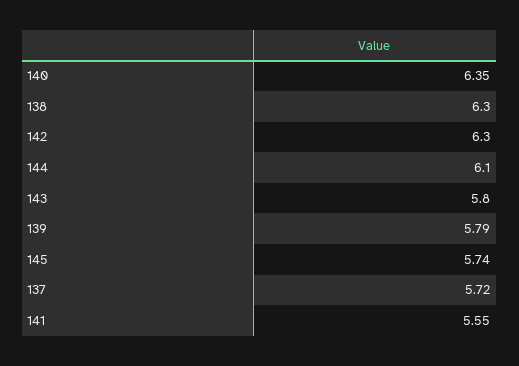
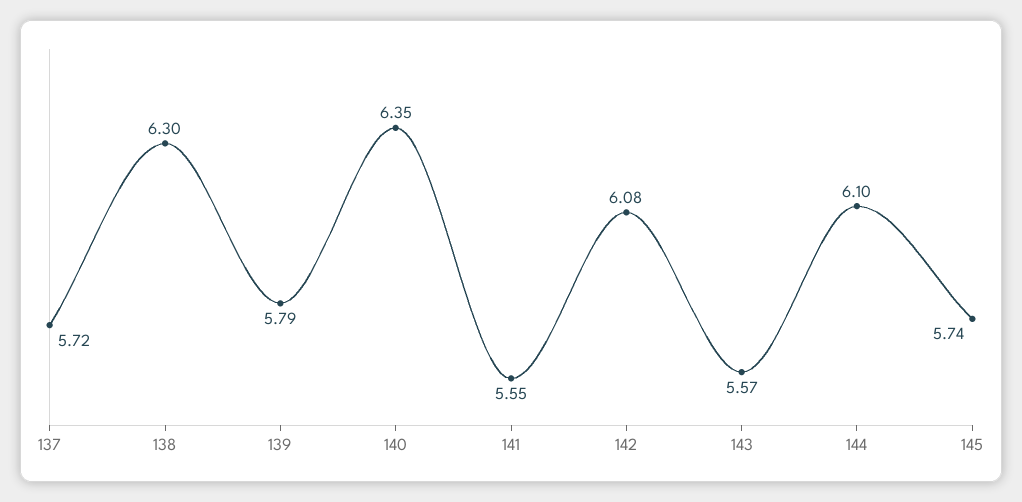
  {
    "140": 6.35,
    "138": 6.3,
-   "142": 6.3,
+   "142": 6.08,
    "144": 6.1,
-   "143": 5.8,
+   "143": 5.57,
    "139": 5.79,
    "145": 5.74,
    "137": 5.72,
    "141": 5.55
  }

